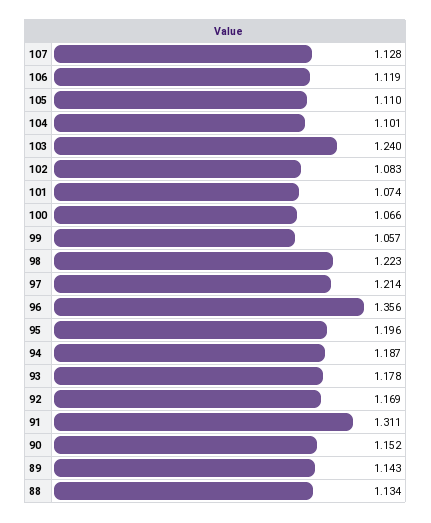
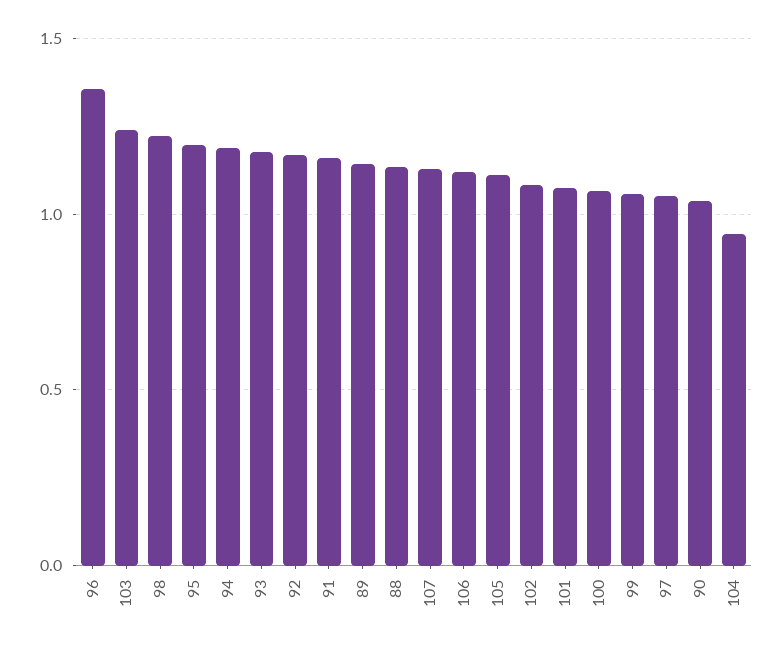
  {
    "107": 1.128,
    "106": 1.119,
    "105": 1.11,
-   "104": 1.101,
+   "104": 0.95,
    "103": 1.24,
    "102": 1.083,
    "101": 1.074,
    "100": 1.066,
    "99": 1.057,
    "98": 1.223,
-   "97": 1.214,
+   "97": 1.05,
    "96": 1.356,
    "95": 1.196,
    "94": 1.187,
    "93": 1.178,
    "92": 1.169,
-   "91": 1.311,
+   "91": 1.15,
-   "90": 1.152,
+   "90": 1.05,
    "89": 1.143,
    "88": 1.134
  }

